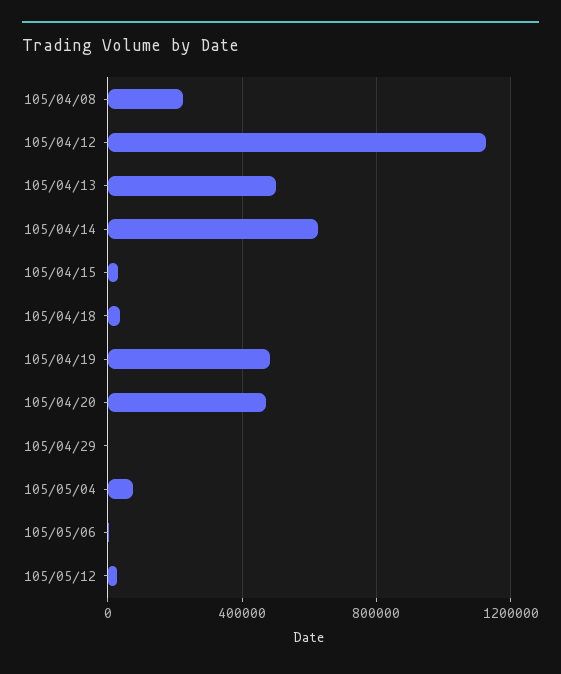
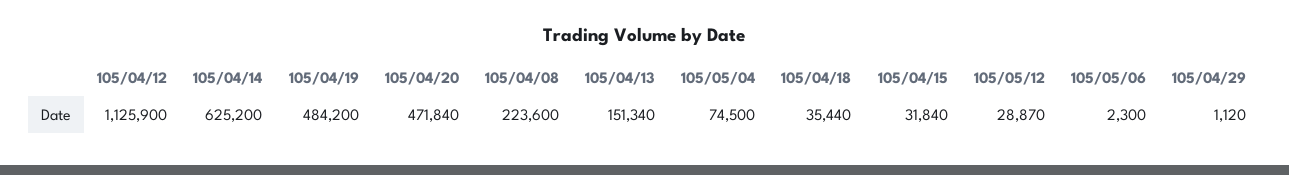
  {
    "105/04/08": 223600,
    "105/04/12": 1125900,
-   "105/04/13": 500000,
+   "105/04/13": 151340,
    "105/04/14": 625200,
    "105/04/15": 31840,
    "105/04/18": 35440,
    "105/04/19": 484200,
    "105/04/20": 471840,
    "105/04/29": 1120,
    "105/05/04": 74500,
    "105/05/06": 2300,
    "105/05/12": 28870
  }

